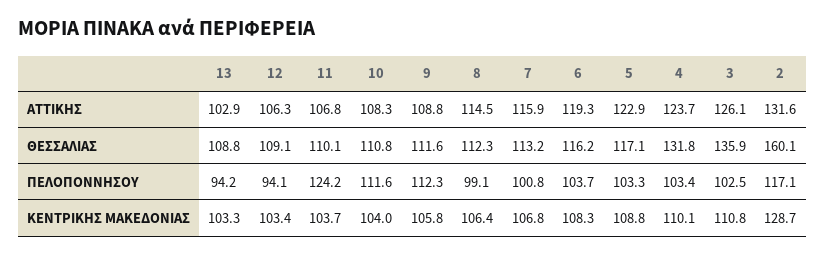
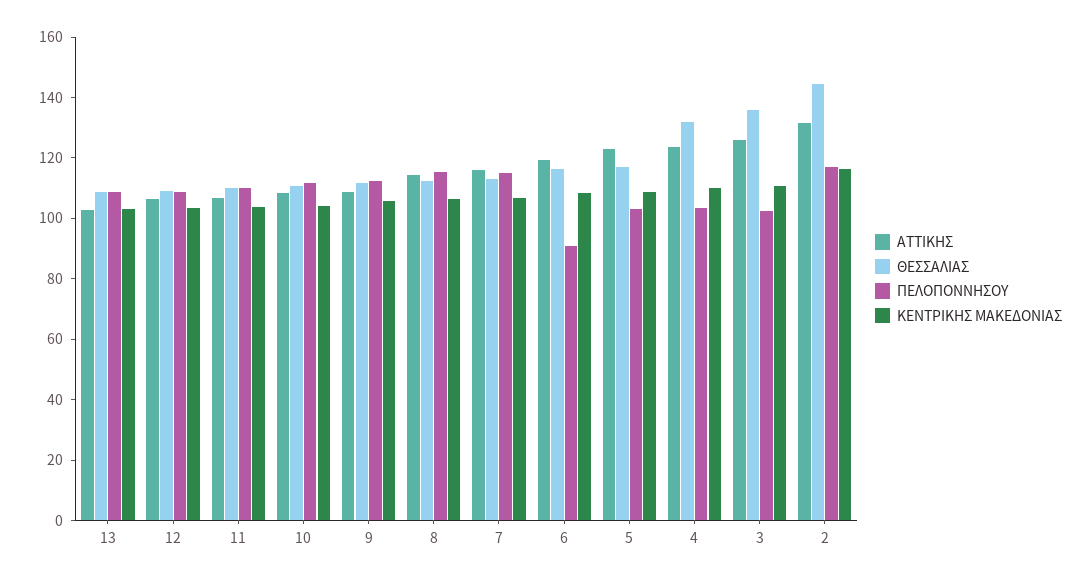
  {
    "ΑΤΤΙΚΗΣ": {
      "13": 102.9,
      "12": 106.3,
      "11": 106.8,
      "10": 108.3,
      "9": 108.8,
      "8": 114.5,
      "7": 115.9,
      "6": 119.3,
      "5": 122.9,
      "4": 123.7,
      "3": 126.1,
      "2": 131.6
    },
    "ΘΕΣΣΑΛΙΑΣ": {
      "13": 108.8,
      "12": 109.1,
      "11": 110.1,
      "10": 110.8,
      "9": 111.6,
      "8": 112.3,
      "7": 113.2,
      "6": 116.2,
      "5": 117.1,
      "4": 131.8,
      "3": 135.9,
-     "2": 160.1
+     "2": 145
    },
    "ΠΕΛΟΠΟΝΝΗΣΟΥ": {
-     "13": 94.2,
+     "13": 110,
-     "12": 94.1,
+     "12": 110,
-     "11": 124.2,
+     "11": 110,
      "10": 111.6,
      "9": 112.3,
-     "8": 99.1,
+     "8": 115,
-     "7": 100.8,
+     "7": 115,
-     "6": 103.7,
+     "6": 90,
      "5": 103.3,
      "4": 103.4,
      "3": 102.5,
      "2": 117.1
    },
    "ΚΕΝΤΡΙΚΗΣ ΜΑΚΕΔΟΝΙΑΣ": {
      "13": 103.3,
      "12": 103.4,
      "11": 103.7,
      "10": 104,
      "9": 105.8,
      "8": 106.4,
      "7": 106.8,
      "6": 108.3,
      "5": 108.8,
      "4": 110.1,
      "3": 110.8,
-     "2": 128.7
+     "2": 115
    }
  }

